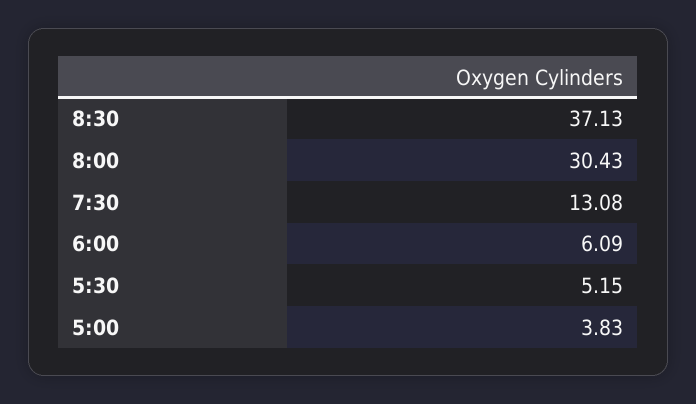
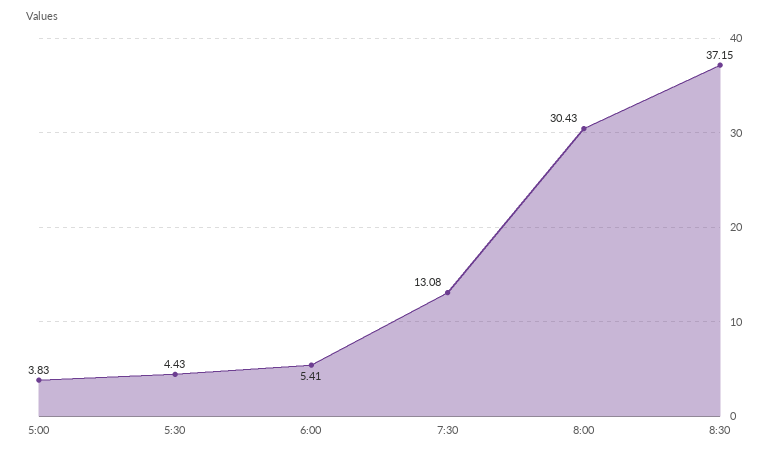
  {
-   "8:30": 37.13,
+   "8:30": 37.15,
    "8:00": 30.43,
    "7:30": 13.08,
-   "6:00": 6.09,
+   "6:00": 5.41,
-   "5:30": 5.15,
+   "5:30": 4.43,
    "5:00": 3.83
  }

